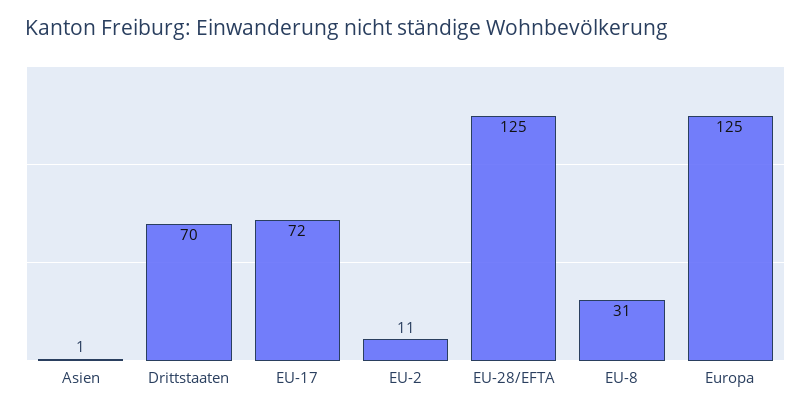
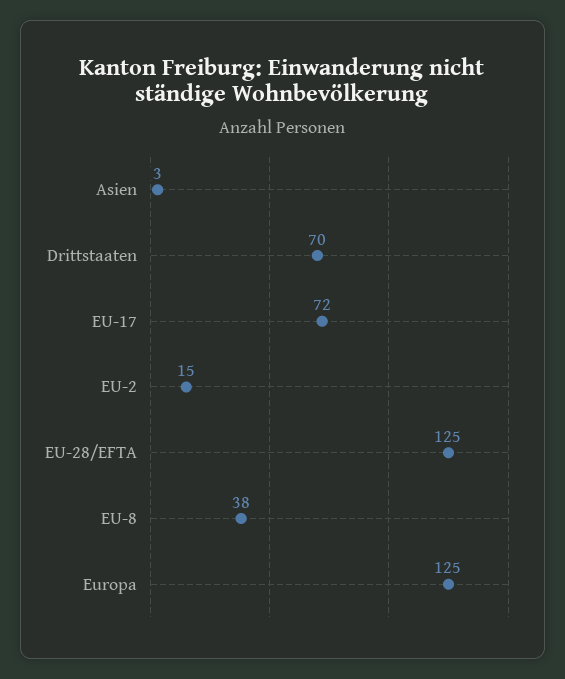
  {
-   "Asien": 1,
+   "Asien": 3,
    "Drittstaaten": 70,
    "EU-17": 72,
-   "EU-2": 11,
+   "EU-2": 15,
    "EU-28/EFTA": 125,
-   "EU-8": 31,
+   "EU-8": 38,
    "Europa": 125
  }

